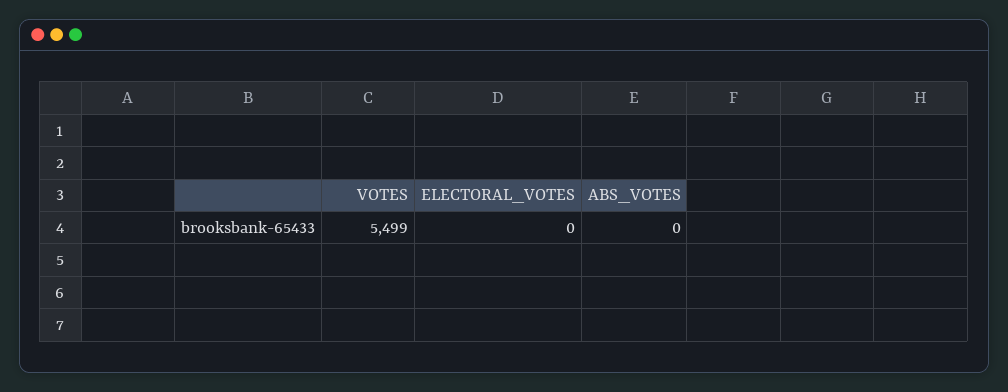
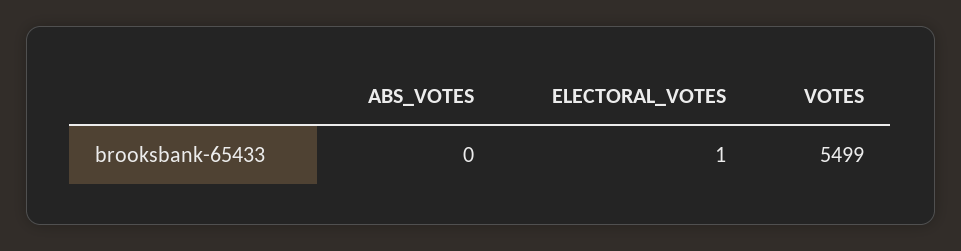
  {
    "VOTES": 5499,
-   "ELECTORAL_VOTES": 0,
+   "ELECTORAL_VOTES": 1,
    "ABS_VOTES": 0
  }

